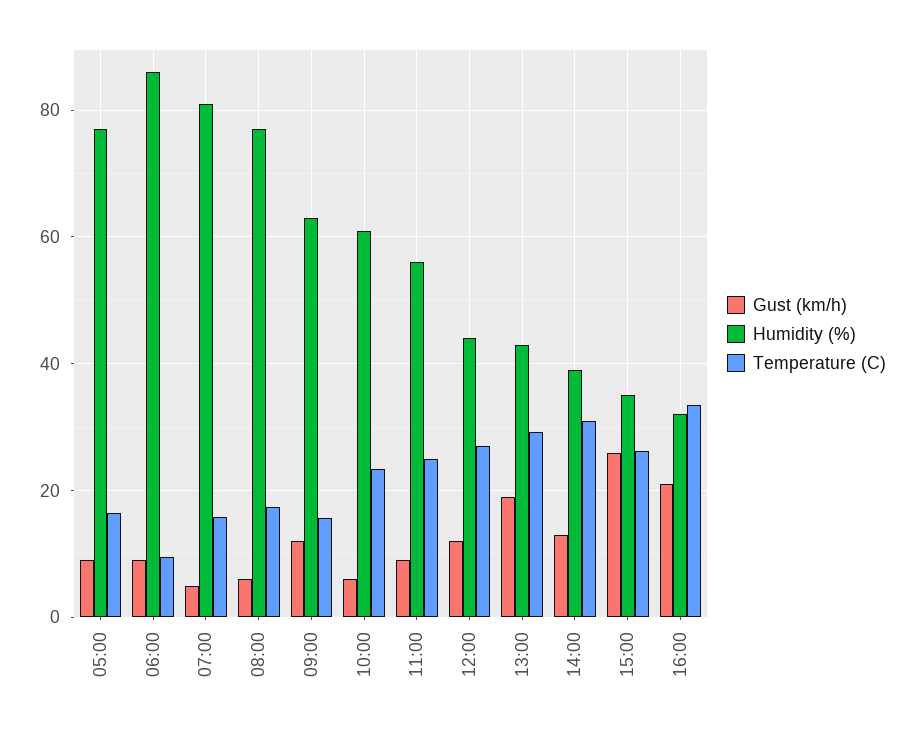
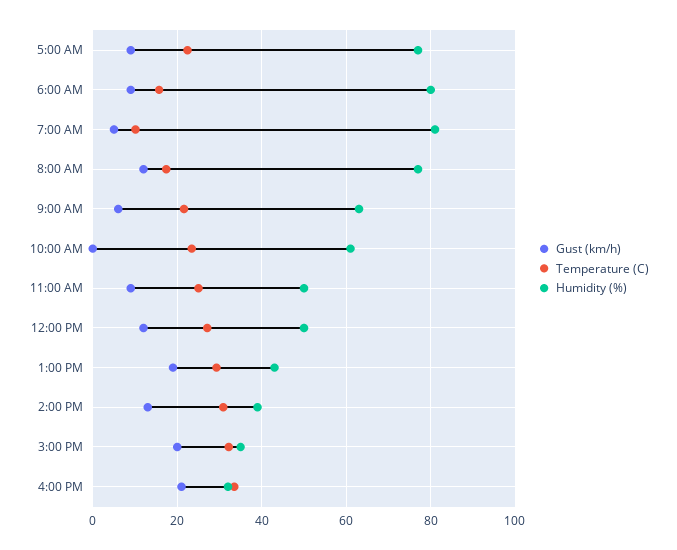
  {
    "Gust (km/h)": {
      "05:00": 10,
      "06:00": 10,
      "07:00": 6,
-     "08:00": 6,
+     "08:00": 12,
-     "09:00": 12,
+     "09:00": 6,
-     "10:00": 6,
+     "10:00": 0,
      "11:00": 10,
      "12:00": 12,
      "13:00": 20,
      "14:00": 14,
-     "15:00": 26,
+     "15:00": 20,
      "16:00": 22
    },
    "Humidity (%)": {
      "05:00": 78,
-     "06:00": 86,
+     "06:00": 80,
      "07:00": 82,
      "08:00": 78,
      "09:00": 64,
      "10:00": 62,
-     "11:00": 56,
+     "11:00": 50,
-     "12:00": 44,
+     "12:00": 50,
      "13:00": 44,
      "14:00": 40,
      "15:00": 36,
      "16:00": 32
    },
    "Temperature (C)": {
-     "05:00": 16,
+     "05:00": 22,
-     "06:00": 10,
+     "06:00": 16,
-     "07:00": 16,
+     "07:00": 10,
      "08:00": 18,
-     "09:00": 16,
+     "09:00": 22,
      "10:00": 24,
      "11:00": 26,
      "12:00": 28,
      "13:00": 30,
      "14:00": 30,
-     "15:00": 26,
+     "15:00": 32,
      "16:00": 34
    }
  }

